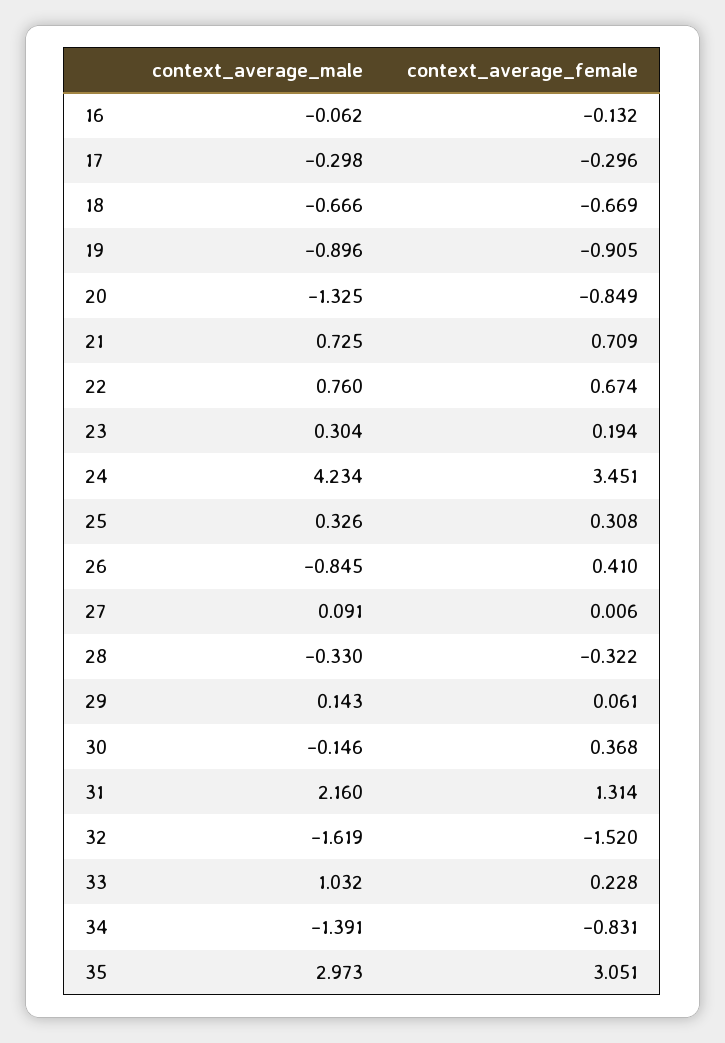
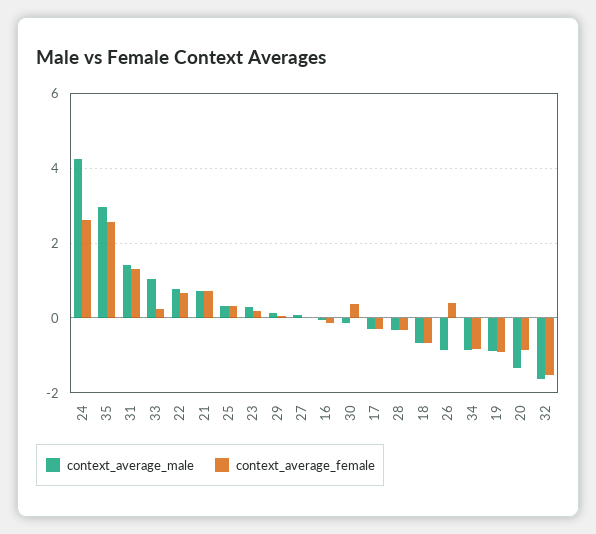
  {
    "context_average_male": {
      "16": -0.062,
      "17": -0.298,
      "18": -0.666,
      "19": -0.896,
      "20": -1.325,
      "21": 0.725,
      "22": 0.76,
      "23": 0.304,
      "24": 4.234,
      "25": 0.326,
      "26": -0.845,
      "27": 0.091,
      "28": -0.33,
      "29": 0.143,
      "30": -0.146,
-     "31": 2.16,
+     "31": 1.4,
      "32": -1.619,
      "33": 1.032,
-     "34": -1.391,
+     "34": -0.8,
      "35": 2.973
    },
    "context_average_female": {
      "16": -0.132,
      "17": -0.296,
      "18": -0.669,
      "19": -0.905,
      "20": -0.849,
      "21": 0.709,
      "22": 0.674,
      "23": 0.194,
-     "24": 3.451,
+     "24": 2.6,
      "25": 0.308,
      "26": 0.41,
      "27": 0.006,
      "28": -0.322,
      "29": 0.061,
      "30": 0.368,
      "31": 1.314,
      "32": -1.52,
      "33": 0.228,
      "34": -0.831,
-     "35": 3.051
+     "35": 2.6
    }
  }

